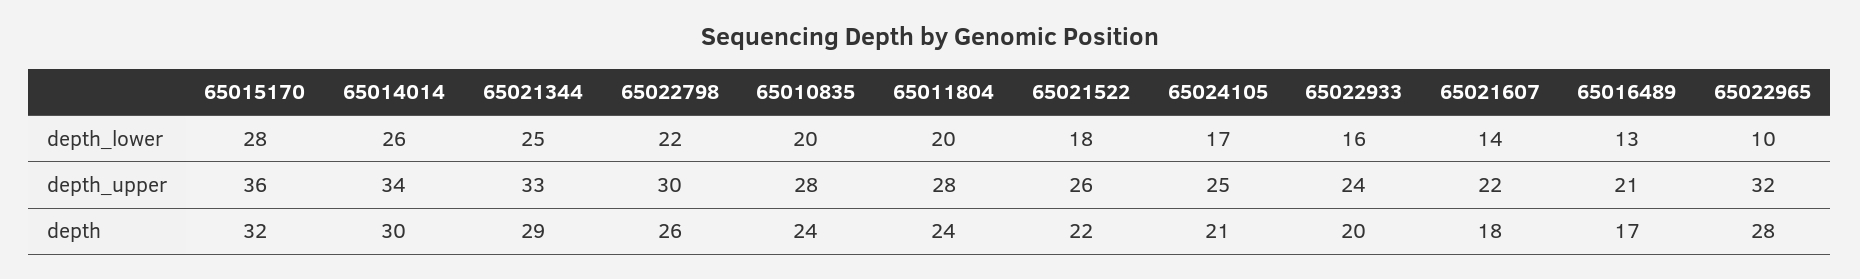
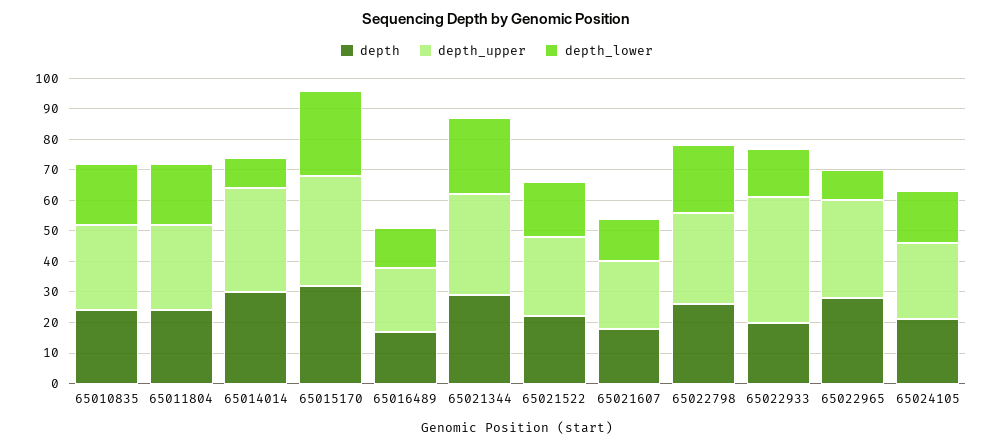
  {
    "depth_lower": {
      "65015170": 28,
-     "65014014": 26,
+     "65014014": 10,
      "65021344": 25,
      "65022798": 22,
      "65010835": 20,
      "65011804": 20,
      "65021522": 18,
      "65024105": 17,
      "65022933": 16,
      "65021607": 14,
      "65016489": 13,
      "65022965": 10
    },
    "depth_upper": {
      "65015170": 36,
      "65014014": 34,
      "65021344": 33,
      "65022798": 30,
      "65010835": 28,
      "65011804": 28,
      "65021522": 26,
      "65024105": 25,
-     "65022933": 24,
+     "65022933": 40,
      "65021607": 22,
      "65016489": 21,
      "65022965": 32
    },
    "depth": {
      "65015170": 32,
      "65014014": 30,
      "65021344": 29,
      "65022798": 26,
      "65010835": 24,
      "65011804": 24,
      "65021522": 22,
      "65024105": 21,
      "65022933": 20,
      "65021607": 18,
      "65016489": 17,
      "65022965": 28
    }
  }

